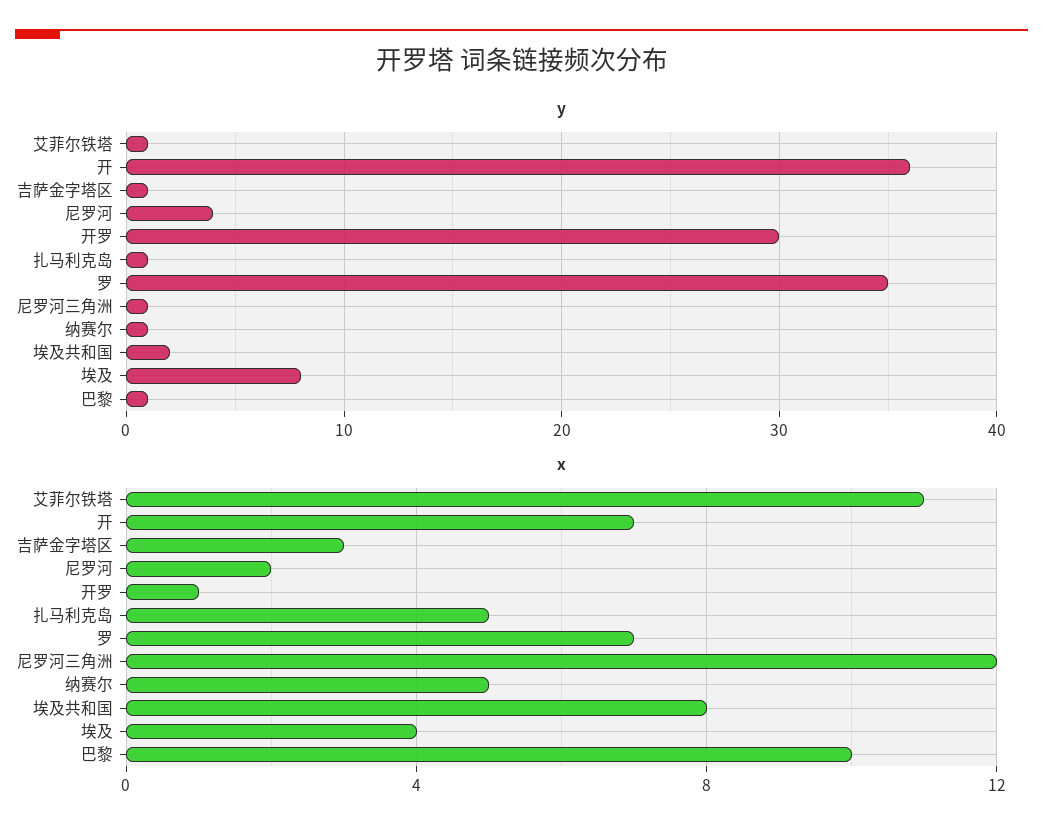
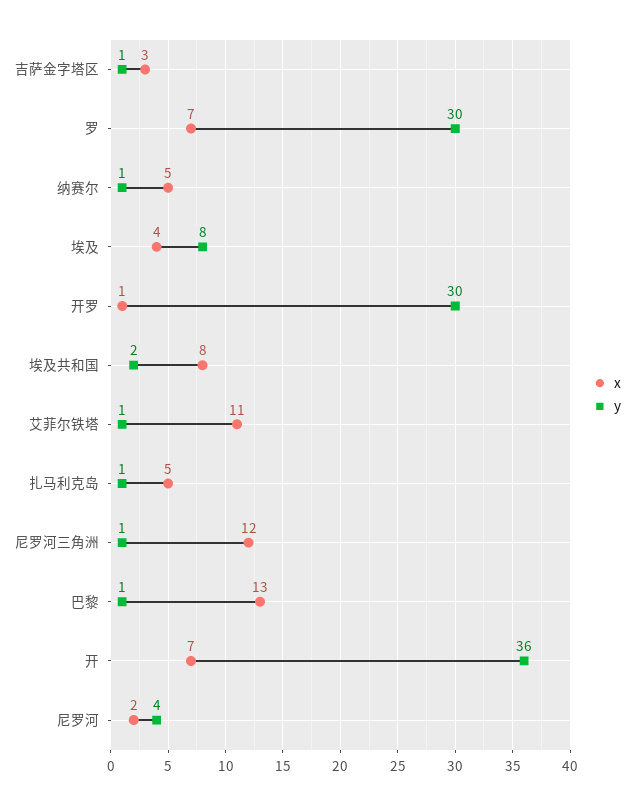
  {
    "y": {
      "艾菲尔铁塔": 1,
      "开": 36,
      "吉萨金字塔区": 1,
      "尼罗河": 4,
      "开罗": 30,
      "扎马利克岛": 1,
-     "罗": 35,
+     "罗": 30,
      "尼罗河三角洲": 1,
      "纳赛尔": 1,
      "埃及共和国": 2,
      "埃及": 8,
      "巴黎": 1
    },
    "x": {
      "艾菲尔铁塔": 11,
      "开": 7,
      "吉萨金字塔区": 3,
      "尼罗河": 2,
      "开罗": 1,
      "扎马利克岛": 5,
      "罗": 7,
      "尼罗河三角洲": 12,
      "纳赛尔": 5,
      "埃及共和国": 8,
      "埃及": 4,
-     "巴黎": 10
+     "巴黎": 13
    }
  }

